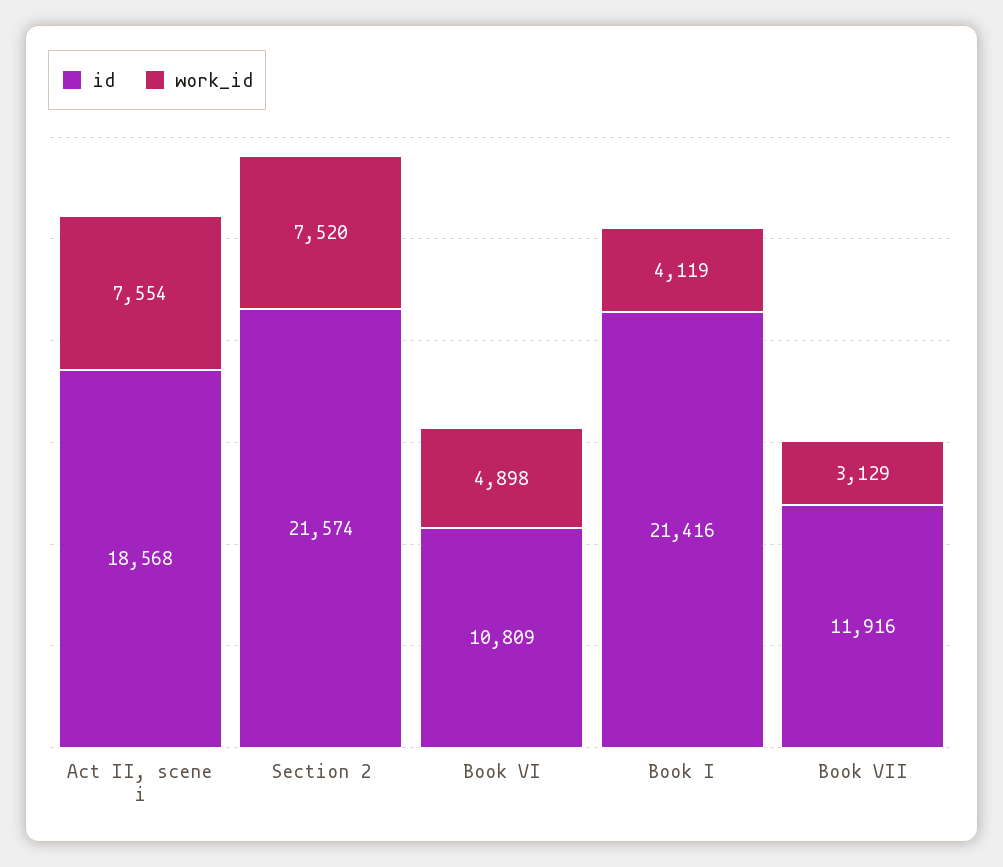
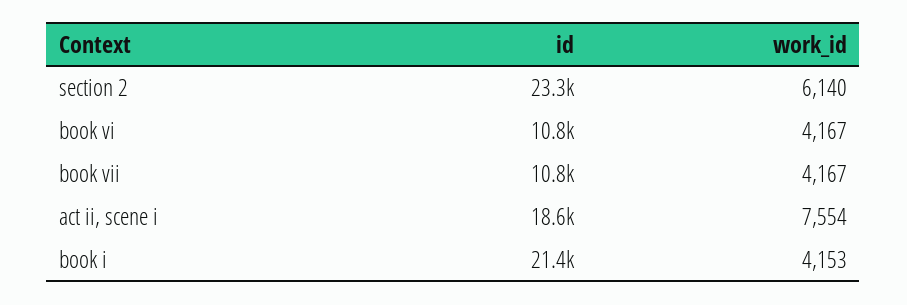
  {
    "id": {
      "Act II, scene i": 18568,
-     "Section 2": 21574,
+     "Section 2": 23300,
      "Book VI": 10809,
      "Book I": 21416,
-     "Book VII": 11916
+     "Book VII": 10800
    },
    "work_id": {
      "Act II, scene i": 7554,
-     "Section 2": 7520,
+     "Section 2": 6140,
-     "Book VI": 4898,
+     "Book VI": 4167,
-     "Book I": 4119,
+     "Book I": 4153,
-     "Book VII": 3129
+     "Book VII": 4167
    }
  }

